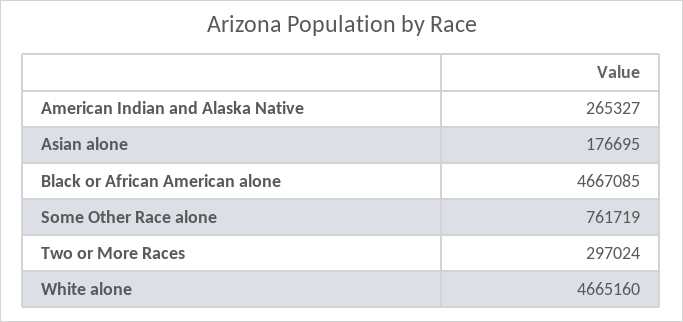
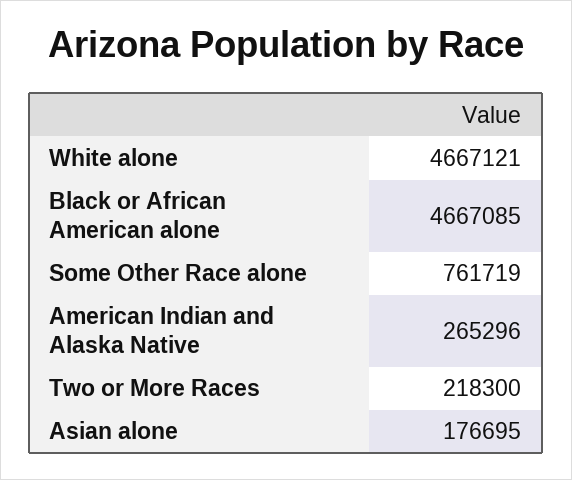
  {
-   "American Indian and Alaska Native": 265327,
+   "American Indian and Alaska Native": 265296,
    "Asian alone": 176695,
    "Black or African American alone": 4667085,
    "Some Other Race alone": 761719,
-   "Two or More Races": 297024,
+   "Two or More Races": 218300,
-   "White alone": 4665160
+   "White alone": 4667121
  }

